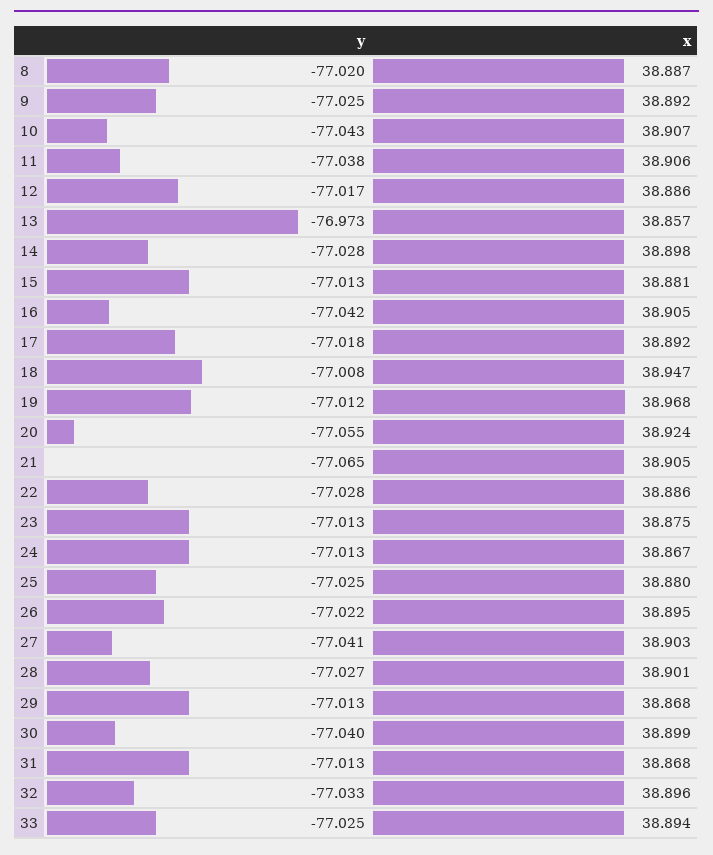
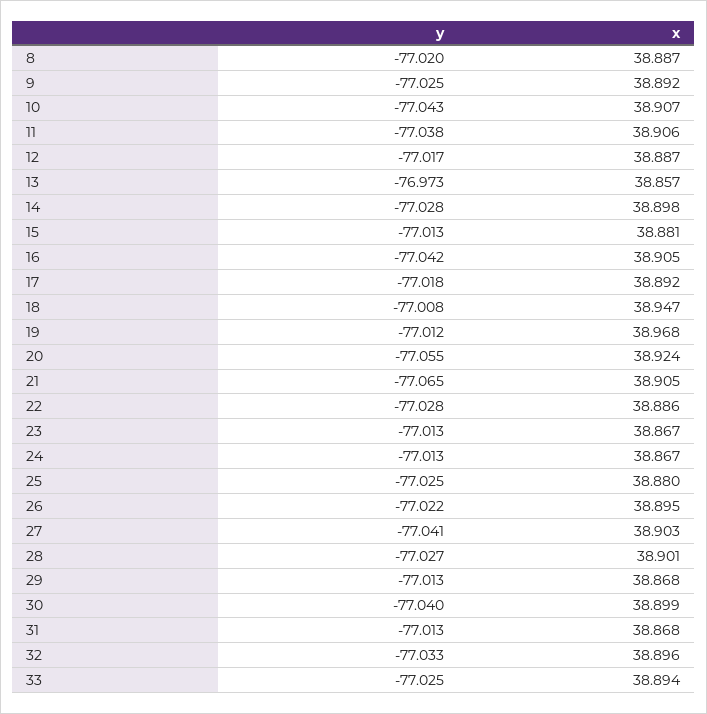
  {
    "y": {
      "8": -77.02,
      "9": -77.025,
      "10": -77.043,
      "11": -77.038,
      "12": -77.017,
      "13": -76.973,
      "14": -77.028,
      "15": -77.013,
      "16": -77.042,
      "17": -77.018,
      "18": -77.008,
      "19": -77.012,
      "20": -77.055,
      "21": -77.065,
      "22": -77.028,
      "23": -77.013,
      "24": -77.013,
      "25": -77.025,
      "26": -77.022,
      "27": -77.041,
      "28": -77.027,
      "29": -77.013,
      "30": -77.04,
      "31": -77.013,
      "32": -77.033,
      "33": -77.025
    },
    "x": {
      "8": 38.887,
      "9": 38.892,
      "10": 38.907,
      "11": 38.906,
-     "12": 38.886,
+     "12": 38.887,
      "13": 38.857,
      "14": 38.898,
      "15": 38.881,
      "16": 38.905,
      "17": 38.892,
      "18": 38.947,
      "19": 38.968,
      "20": 38.924,
      "21": 38.905,
      "22": 38.886,
-     "23": 38.875,
+     "23": 38.867,
      "24": 38.867,
      "25": 38.88,
      "26": 38.895,
      "27": 38.903,
      "28": 38.901,
      "29": 38.868,
      "30": 38.899,
      "31": 38.868,
      "32": 38.896,
      "33": 38.894
    }
  }

